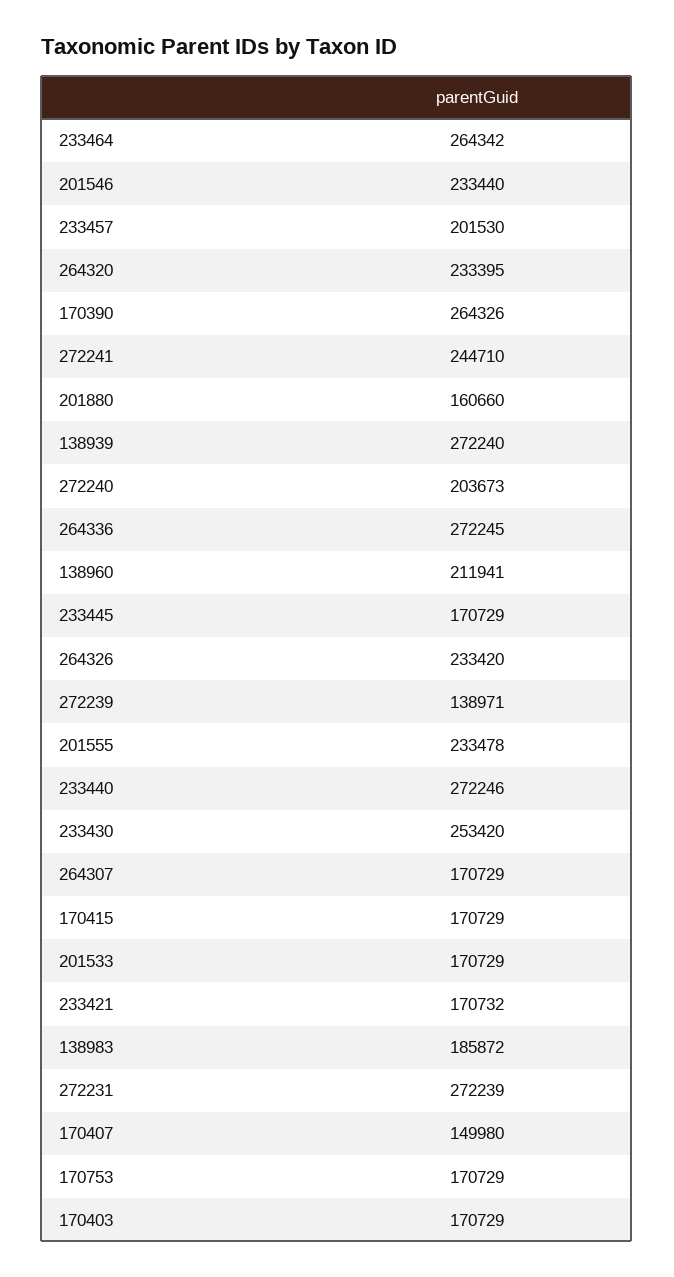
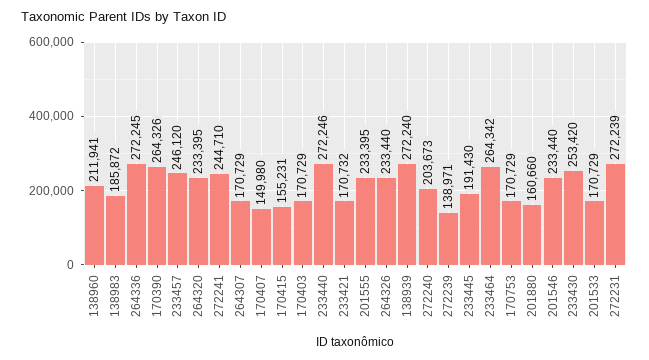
  {
    "233464": 264342,
    "201546": 233440,
-   "233457": 201530,
+   "233457": 246120,
    "264320": 233395,
    "170390": 264326,
    "272241": 244710,
    "201880": 160660,
    "138939": 272240,
    "272240": 203673,
    "264336": 272245,
    "138960": 211941,
-   "233445": 170729,
+   "233445": 191430,
-   "264326": 233420,
+   "264326": 233440,
    "272239": 138971,
-   "201555": 233478,
+   "201555": 233395,
    "233440": 272246,
    "233430": 253420,
    "264307": 170729,
-   "170415": 170729,
+   "170415": 155231,
    "201533": 170729,
    "233421": 170732,
    "138983": 185872,
    "272231": 272239,
    "170407": 149980,
    "170753": 170729,
    "170403": 170729
  }

